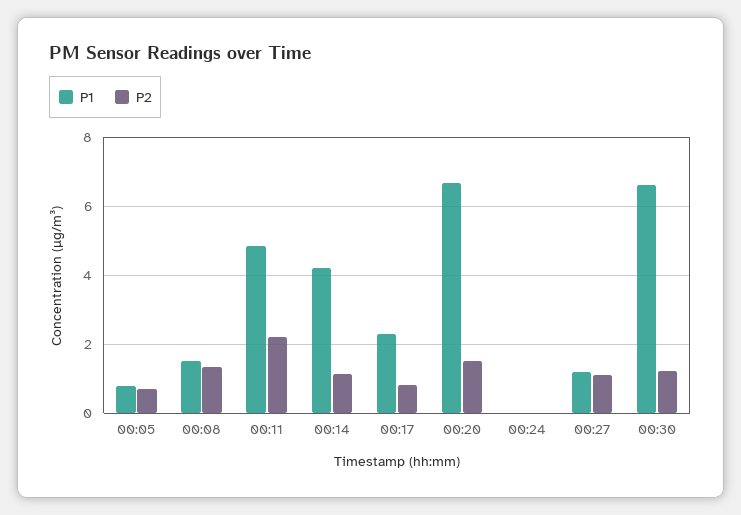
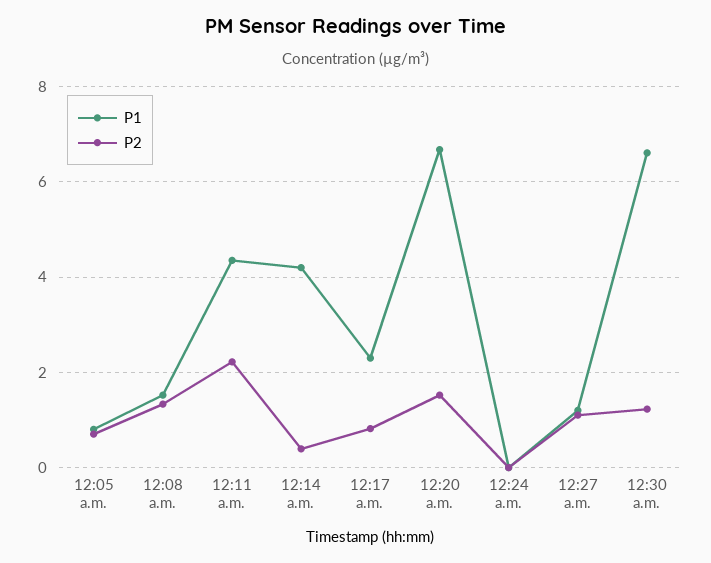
  {
    "P1": {
      "00:05": 0.8,
      "00:08": 1.6,
-     "00:11": 4.8,
+     "00:11": 4.4,
      "00:14": 4.2,
      "00:17": 2.4,
      "00:20": 6.6,
      "00:24": 0,
      "00:27": 1.2,
      "00:30": 6.6
    },
    "P2": {
      "00:05": 0.8,
      "00:08": 1.4,
      "00:11": 2.2,
-     "00:14": 1.2,
+     "00:14": 0.4,
      "00:17": 0.8,
      "00:20": 1.6,
      "00:24": 0,
      "00:27": 1.2,
      "00:30": 1.2
    }
  }

